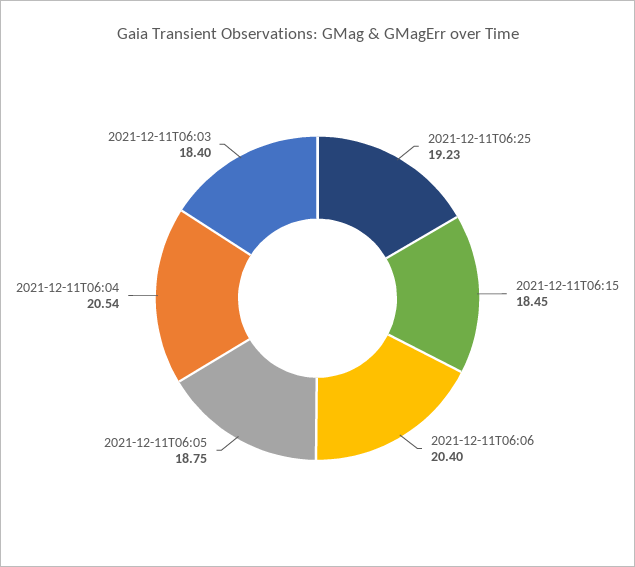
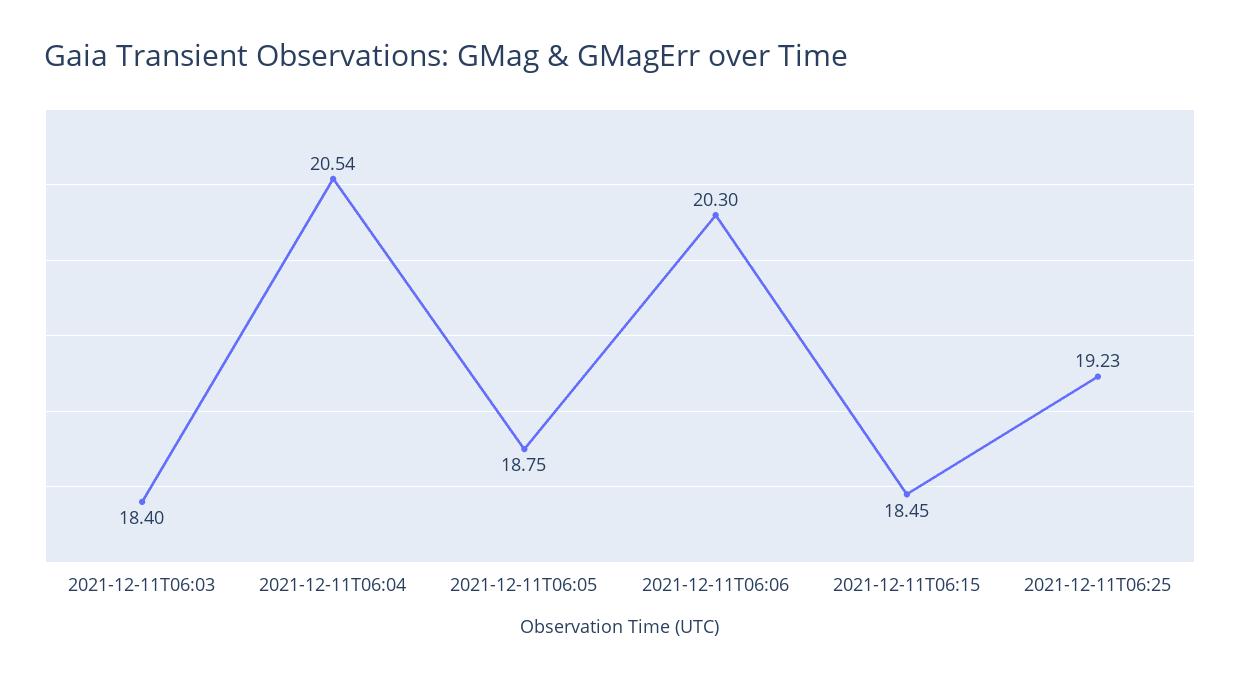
  {
    "2021-12-11T06:25": 19.23,
    "2021-12-11T06:15": 18.45,
-   "2021-12-11T06:06": 20.4,
+   "2021-12-11T06:06": 20.3,
    "2021-12-11T06:05": 18.75,
    "2021-12-11T06:04": 20.54,
    "2021-12-11T06:03": 18.4
  }

